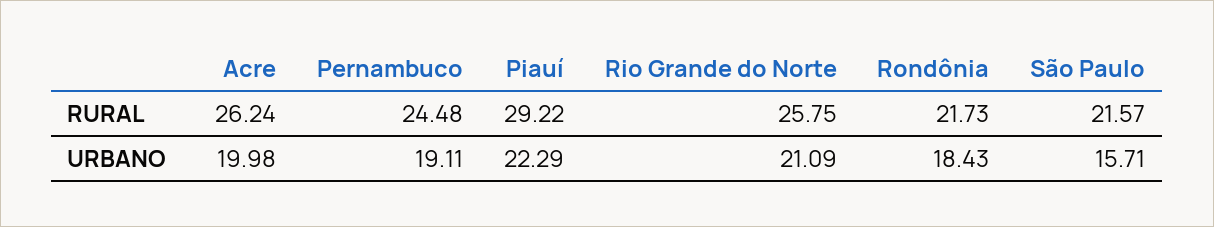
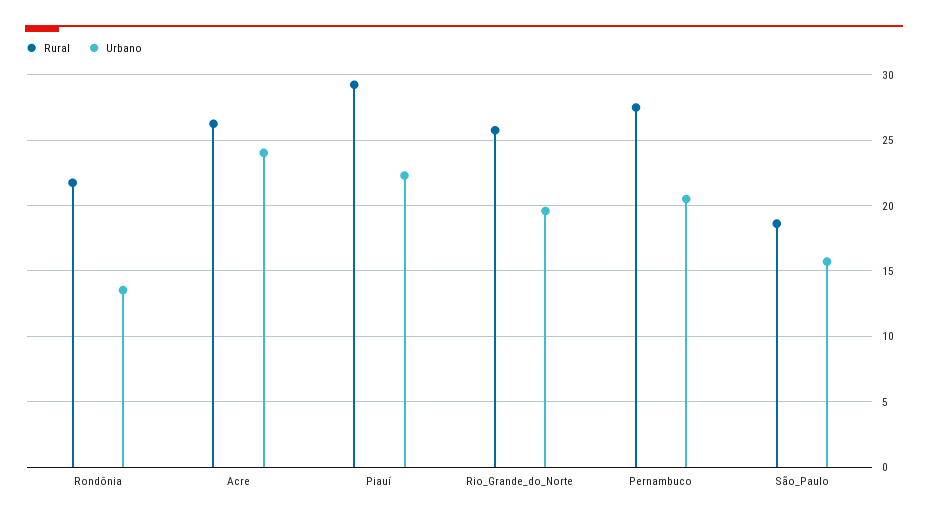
  {
    "RURAL": {
      "Acre": 26.24,
-     "Pernambuco": 24.48,
+     "Pernambuco": 27.5,
      "Piauí": 29.22,
      "Rio Grande do Norte": 25.75,
      "Rondônia": 21.73,
-     "São Paulo": 21.57
+     "São Paulo": 18.5
    },
    "URBANO": {
-     "Acre": 19.98,
+     "Acre": 24,
-     "Pernambuco": 19.11,
+     "Pernambuco": 20.5,
      "Piauí": 22.29,
-     "Rio Grande do Norte": 21.09,
+     "Rio Grande do Norte": 19.5,
-     "Rondônia": 18.43,
+     "Rondônia": 13.5,
      "São Paulo": 15.71
    }
  }

